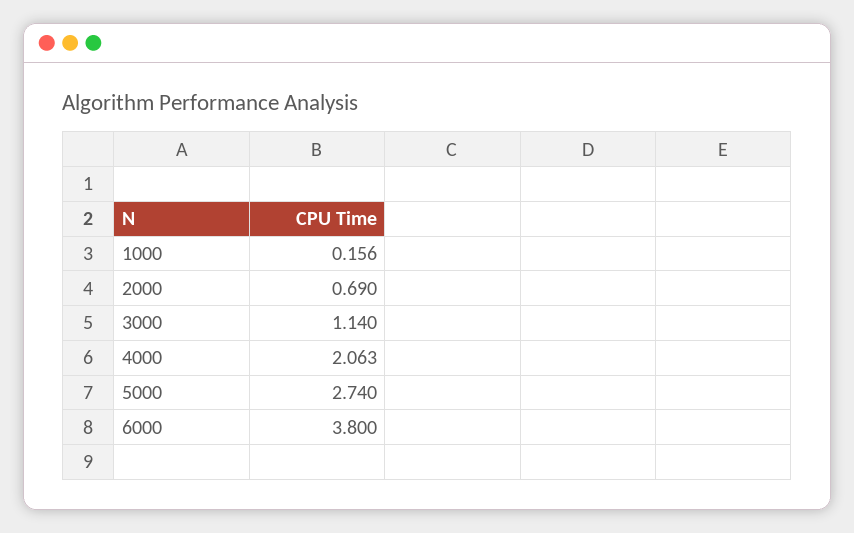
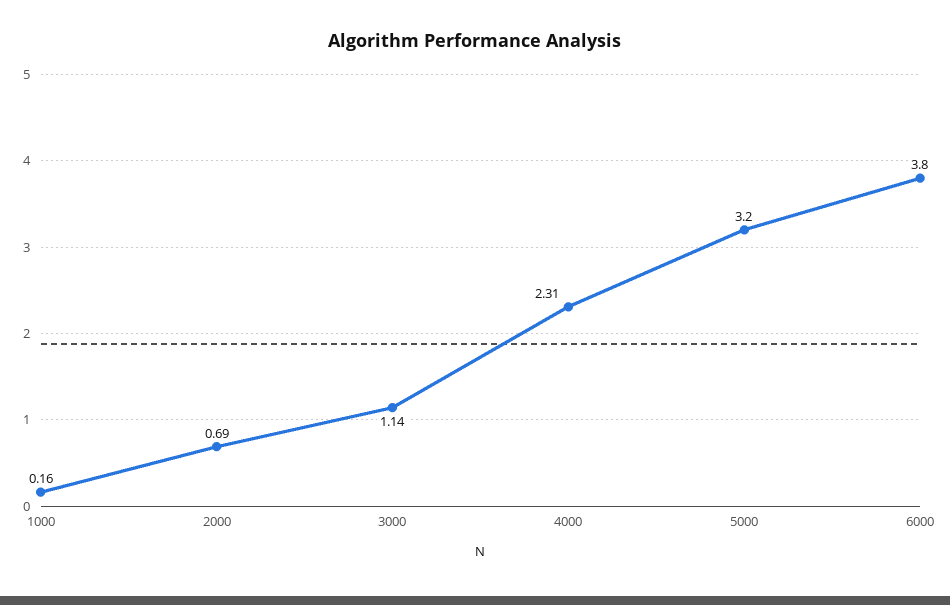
  {
    "1000": 0.156,
    "2000": 0.69,
    "3000": 1.14,
-   "4000": 2.063,
+   "4000": 2.31,
-   "5000": 2.74,
+   "5000": 3.2,
    "6000": 3.8
  }

